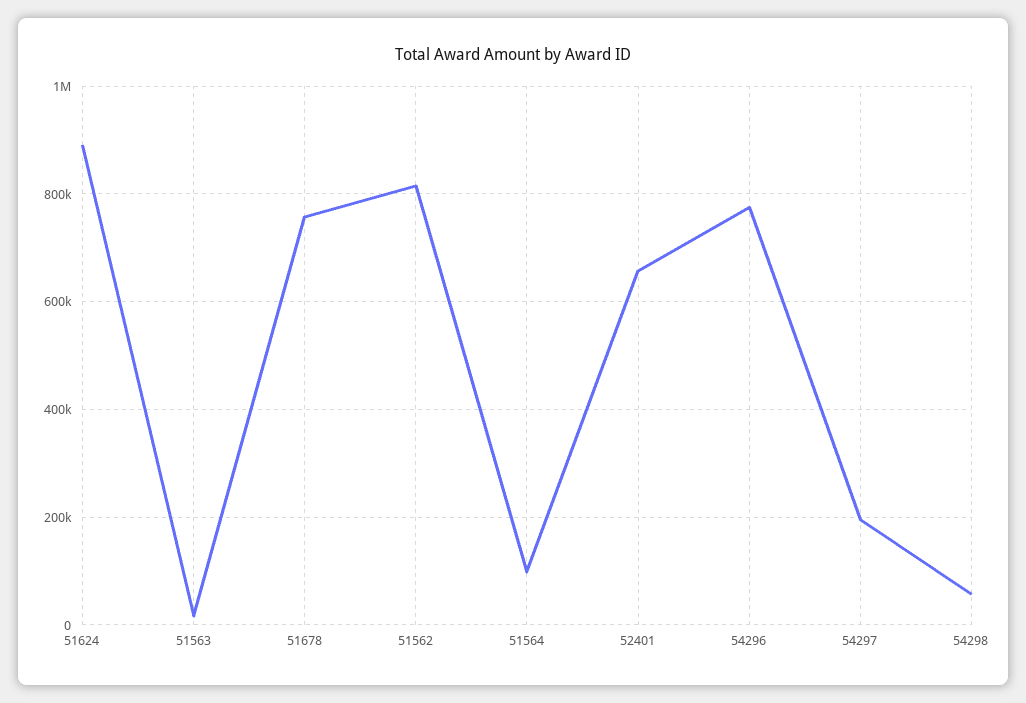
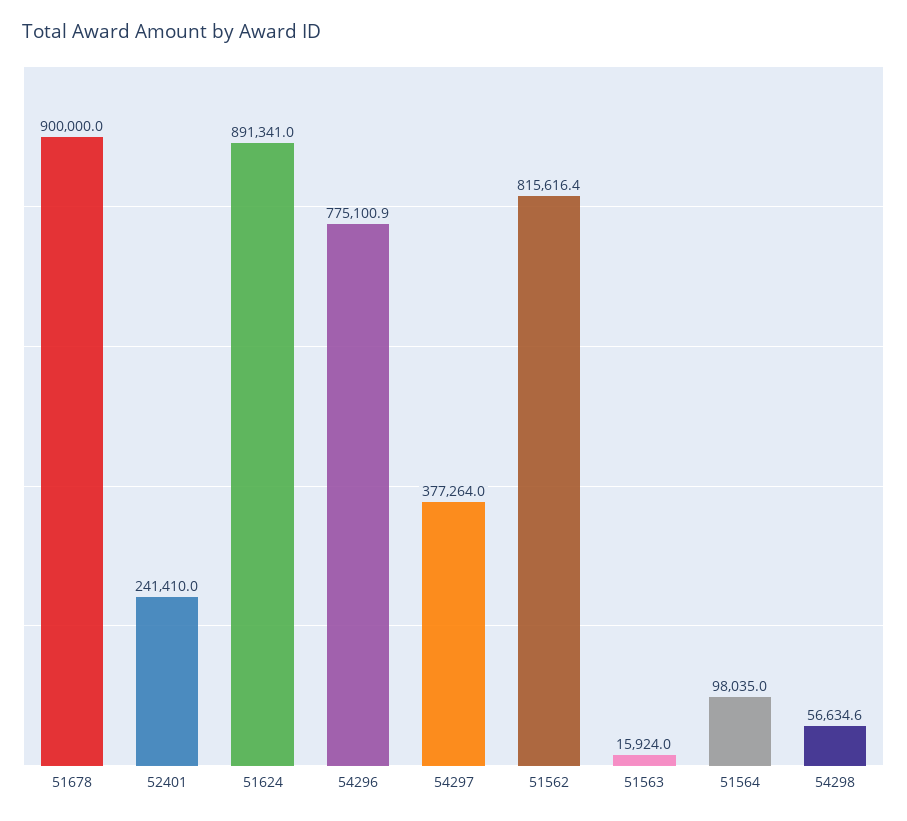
  {
    "51624": 891341,
    "51563": 15924,
-   "51678": 760000,
+   "51678": 900000,
    "51562": 815616.4,
    "51564": 98035,
-   "52401": 660000,
+   "52401": 241410,
    "54296": 775100.9,
-   "54297": 200000,
+   "54297": 377264,
    "54298": 56634.6
  }

